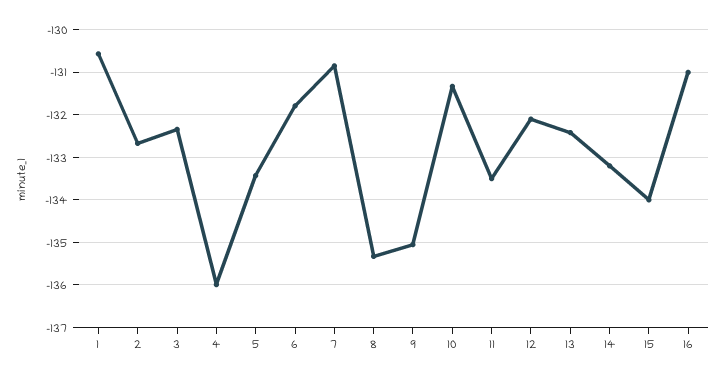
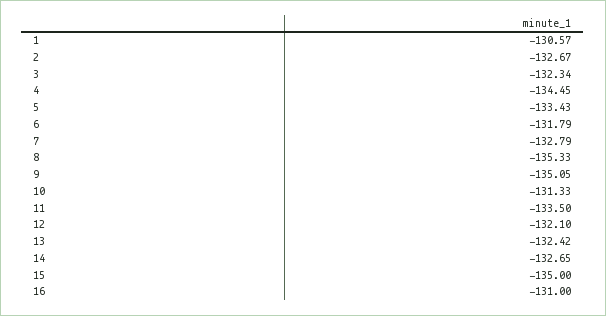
  {
    "1": -130.57,
    "2": -132.67,
    "3": -132.34,
-   "4": -136,
+   "4": -134.45,
    "5": -133.43,
    "6": -131.79,
-   "7": -130.8,
+   "7": -132.79,
    "8": -135.33,
    "9": -135.05,
    "10": -131.33,
    "11": -133.5,
    "12": -132.1,
    "13": -132.42,
-   "14": -133.2,
+   "14": -132.65,
-   "15": -134,
+   "15": -135,
    "16": -131
  }

